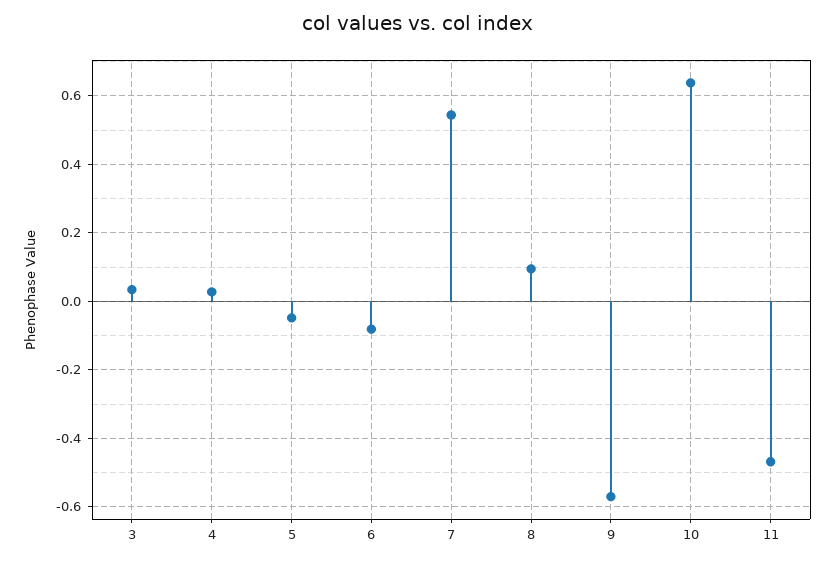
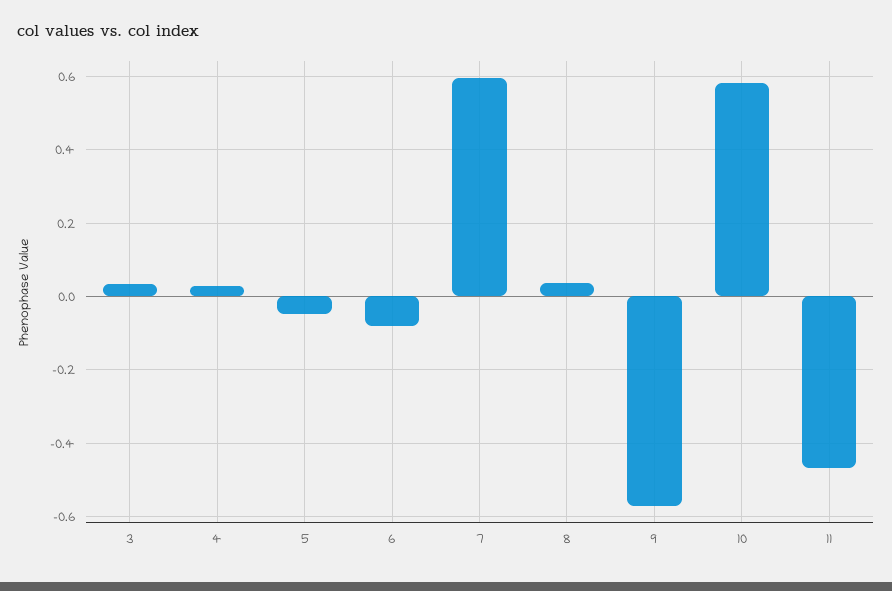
  {
    "3": 0.04,
    "4": 0.02,
    "5": -0.04,
    "6": -0.08,
-   "7": 0.54,
+   "7": 0.6,
-   "8": 0.1,
+   "8": 0.04,
    "9": -0.58,
-   "10": 0.64,
+   "10": 0.58,
    "11": -0.46
  }

